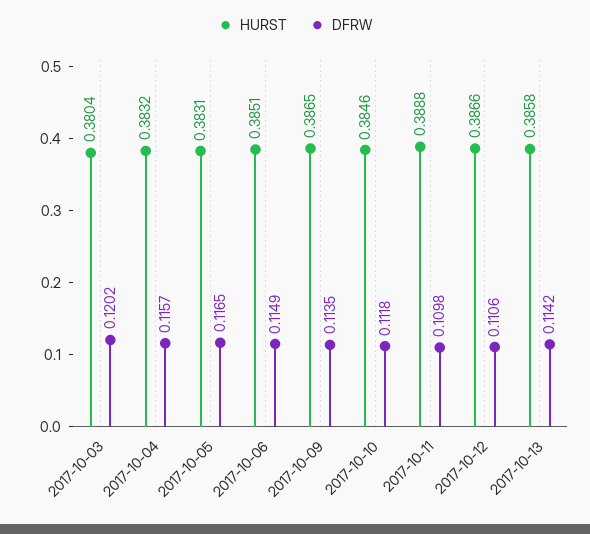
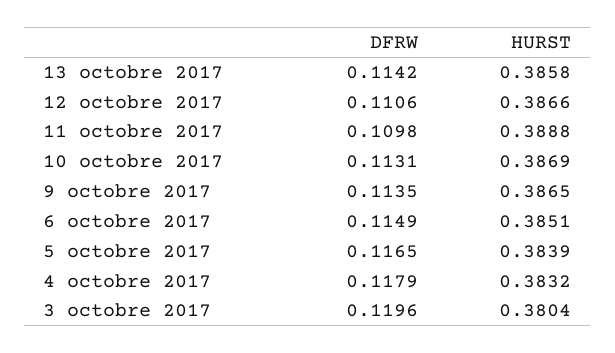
  {
    "HURST": {
      "2017-10-03": 0.3804,
      "2017-10-04": 0.3832,
-     "2017-10-05": 0.3831,
+     "2017-10-05": 0.3839,
      "2017-10-06": 0.3851,
      "2017-10-09": 0.3865,
-     "2017-10-10": 0.3846,
+     "2017-10-10": 0.3869,
      "2017-10-11": 0.3888,
      "2017-10-12": 0.3866,
      "2017-10-13": 0.3858
    },
    "DFRW": {
-     "2017-10-03": 0.1202,
+     "2017-10-03": 0.1196,
-     "2017-10-04": 0.1157,
+     "2017-10-04": 0.1179,
      "2017-10-05": 0.1165,
      "2017-10-06": 0.1149,
      "2017-10-09": 0.1135,
-     "2017-10-10": 0.1118,
+     "2017-10-10": 0.1131,
      "2017-10-11": 0.1098,
      "2017-10-12": 0.1106,
      "2017-10-13": 0.1142
    }
  }

